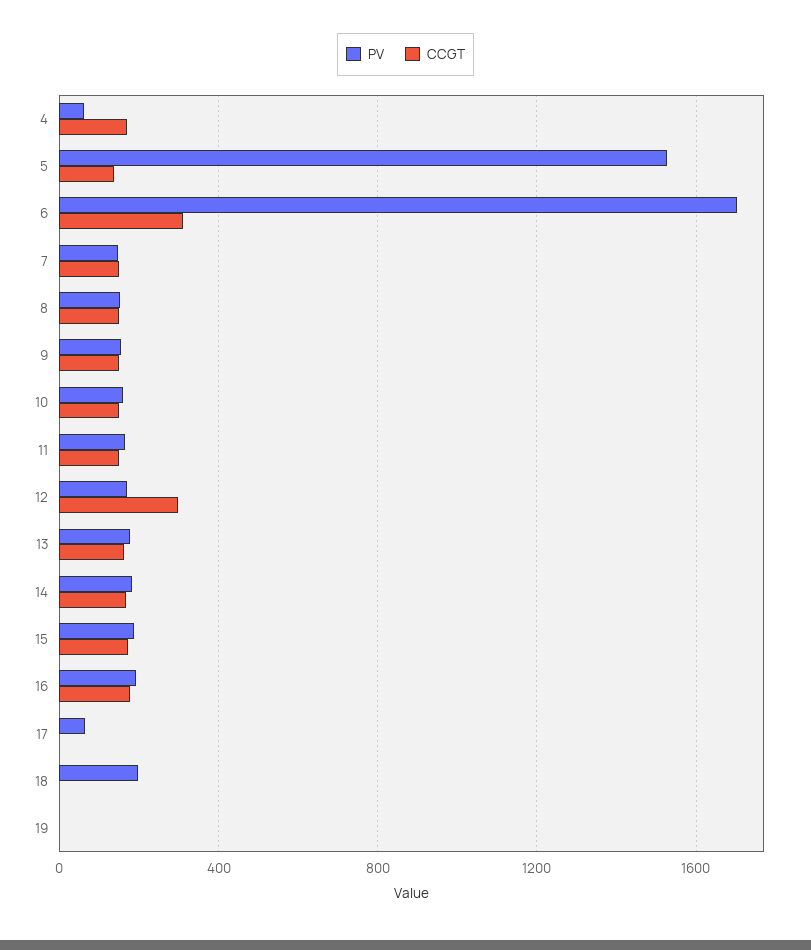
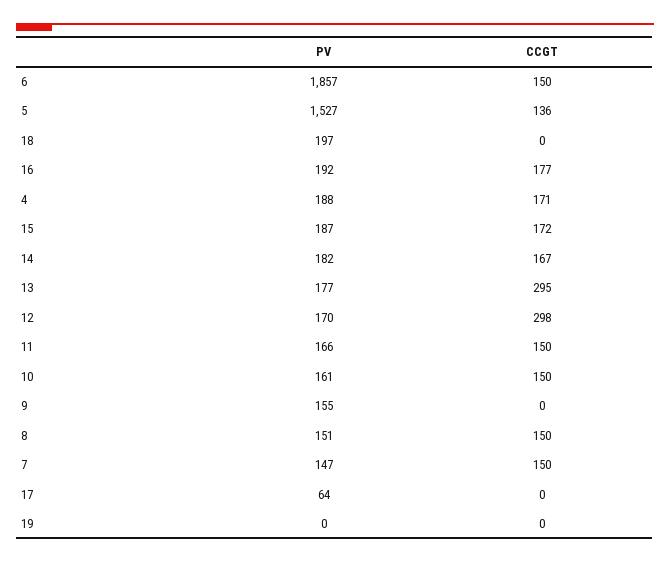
  {
    "PV": {
-     "4": 50,
+     "4": 188,
      "5": 1527,
-     "6": 1700,
+     "6": 1857,
      "7": 147,
      "8": 151,
      "9": 155,
      "10": 161,
      "11": 166,
      "12": 170,
      "13": 177,
      "14": 182,
      "15": 187,
      "16": 192,
      "17": 64,
      "18": 197,
      "19": 0
    },
    "CCGT": {
      "4": 171,
      "5": 136,
-     "6": 300,
+     "6": 150,
      "7": 150,
      "8": 150,
-     "9": 150,
+     "9": 0,
      "10": 150,
      "11": 150,
      "12": 298,
-     "13": 150,
+     "13": 295,
      "14": 167,
      "15": 172,
      "16": 177,
      "17": 0,
      "18": 0,
      "19": 0
    }
  }

